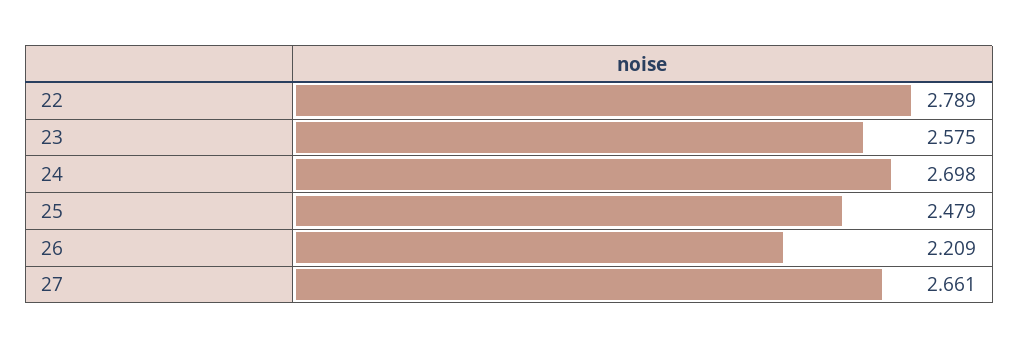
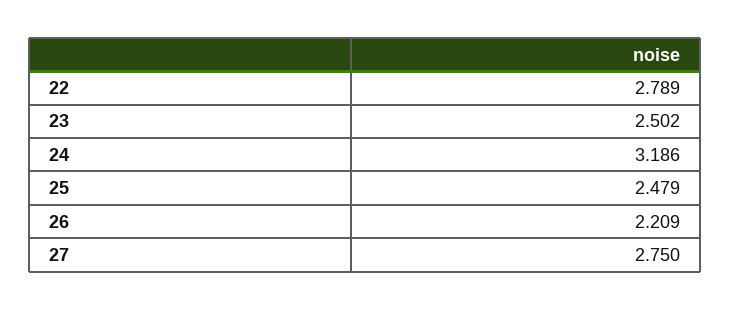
  {
    "22": 2.789,
-   "23": 2.575,
+   "23": 2.502,
-   "24": 2.698,
+   "24": 3.186,
    "25": 2.479,
    "26": 2.209,
-   "27": 2.661
+   "27": 2.75
  }

